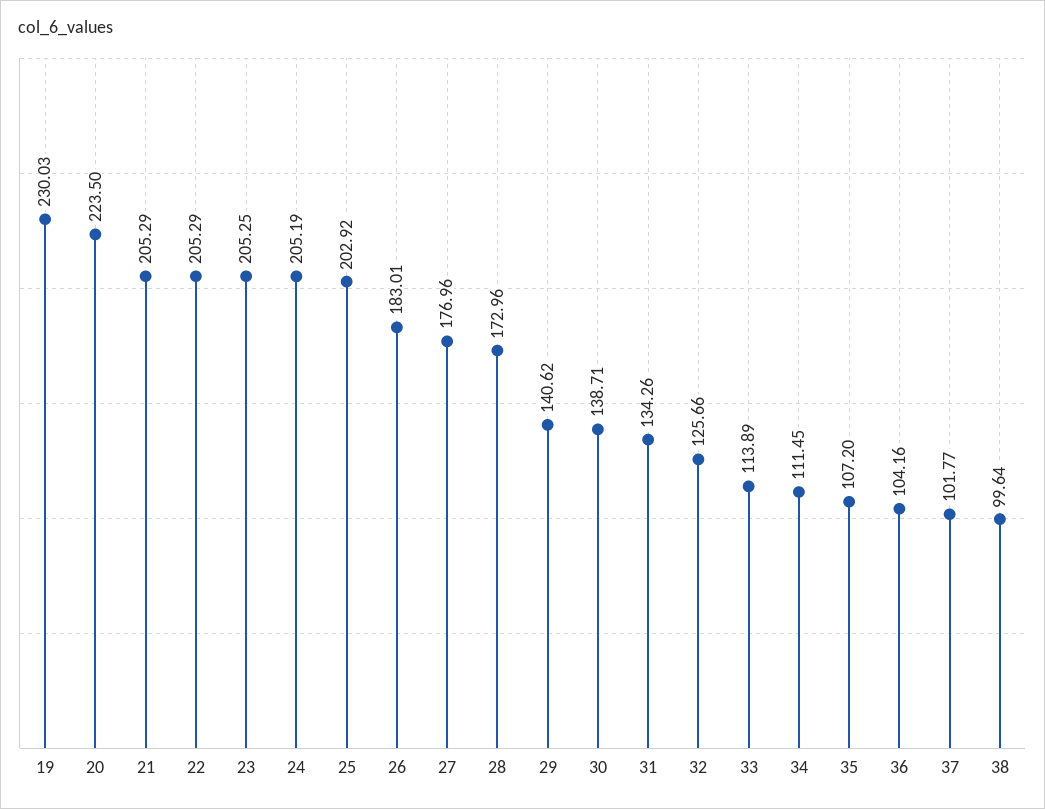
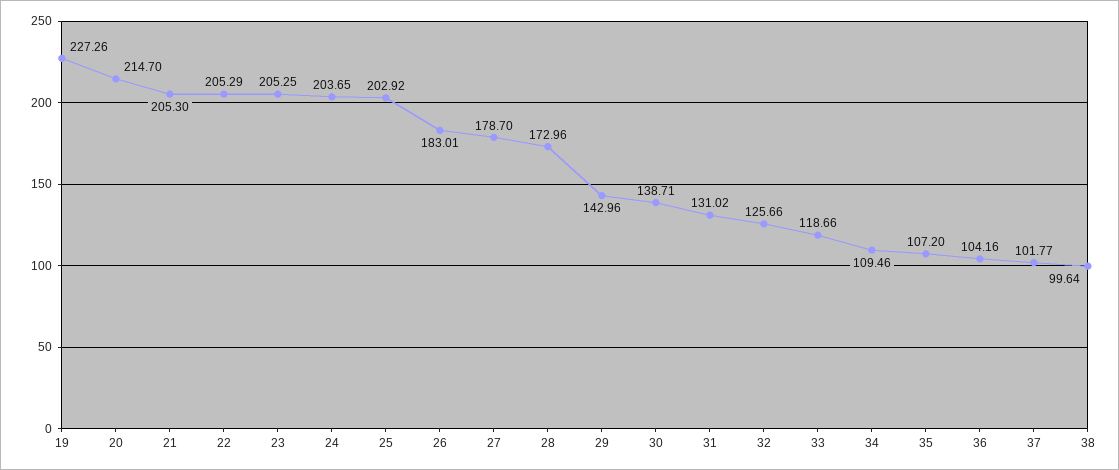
  {
-   "19": 230.03,
+   "19": 227.26,
-   "20": 223.5,
+   "20": 214.7,
-   "21": 205.29,
+   "21": 205.3,
    "22": 205.29,
    "23": 205.25,
-   "24": 205.19,
+   "24": 203.65,
    "25": 202.92,
    "26": 183.01,
-   "27": 176.96,
+   "27": 178.7,
    "28": 172.96,
-   "29": 140.62,
+   "29": 142.96,
    "30": 138.71,
-   "31": 134.26,
+   "31": 131.02,
    "32": 125.66,
-   "33": 113.89,
+   "33": 118.66,
-   "34": 111.45,
+   "34": 109.46,
    "35": 107.2,
    "36": 104.16,
    "37": 101.77,
    "38": 99.64
  }

